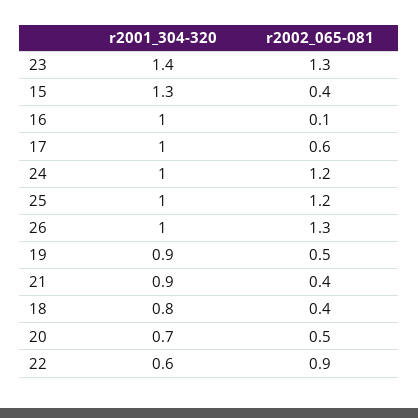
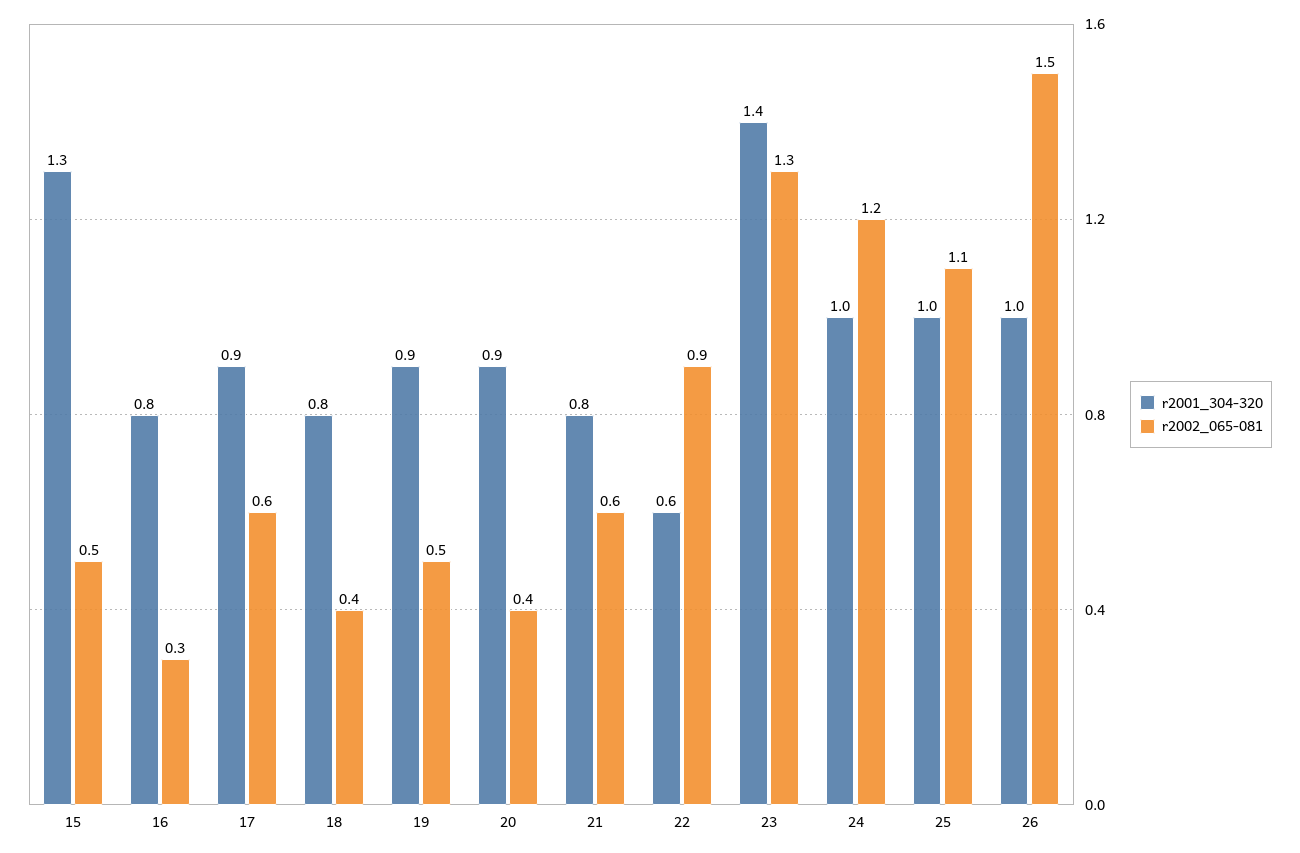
  {
    "r2001_304-320": {
      "23": 1.4,
      "15": 1.3,
-     "16": 1,
+     "16": 0.8,
-     "17": 1,
+     "17": 0.9,
      "24": 1,
      "25": 1,
      "26": 1,
      "19": 0.9,
-     "21": 0.9,
+     "21": 0.8,
      "18": 0.8,
-     "20": 0.7,
+     "20": 0.9,
      "22": 0.6
    },
    "r2002_065-081": {
      "23": 1.3,
-     "15": 0.4,
+     "15": 0.5,
-     "16": 0.1,
+     "16": 0.3,
      "17": 0.6,
      "24": 1.2,
-     "25": 1.2,
+     "25": 1.1,
-     "26": 1.3,
+     "26": 1.5,
      "19": 0.5,
-     "21": 0.4,
+     "21": 0.6,
      "18": 0.4,
-     "20": 0.5,
+     "20": 0.4,
      "22": 0.9
    }
  }

